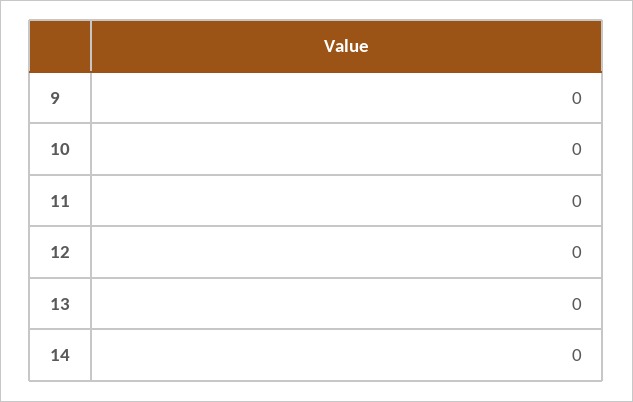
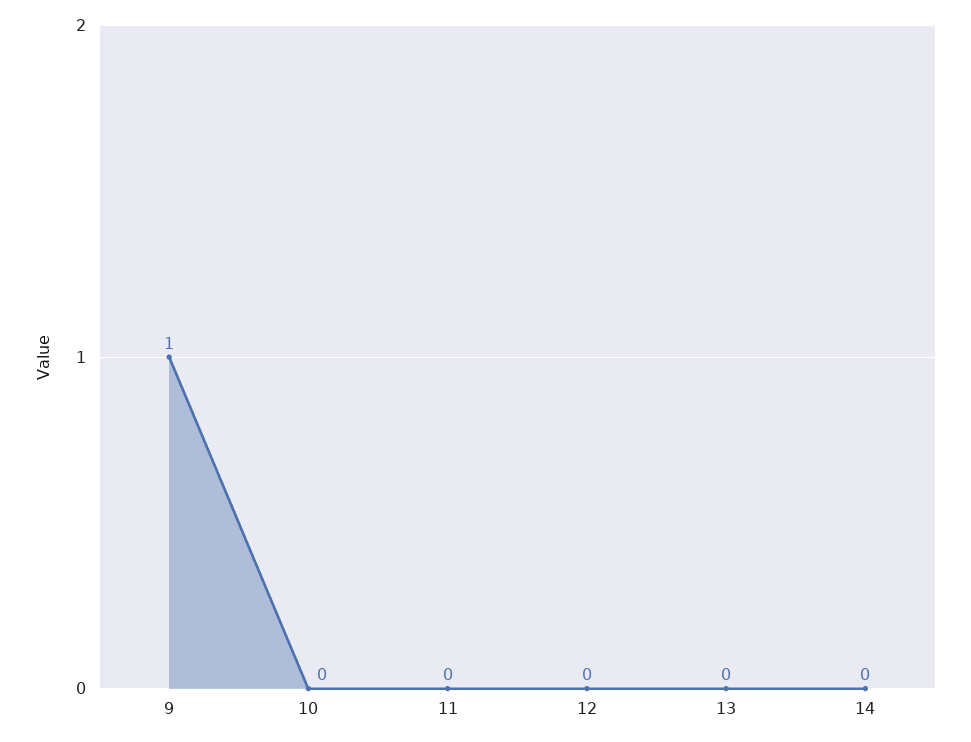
  {
-   "9": 0,
+   "9": 1,
    "10": 0,
    "11": 0,
    "12": 0,
    "13": 0,
    "14": 0
  }

